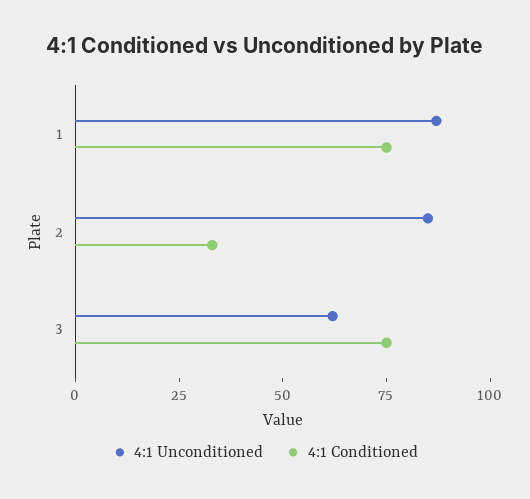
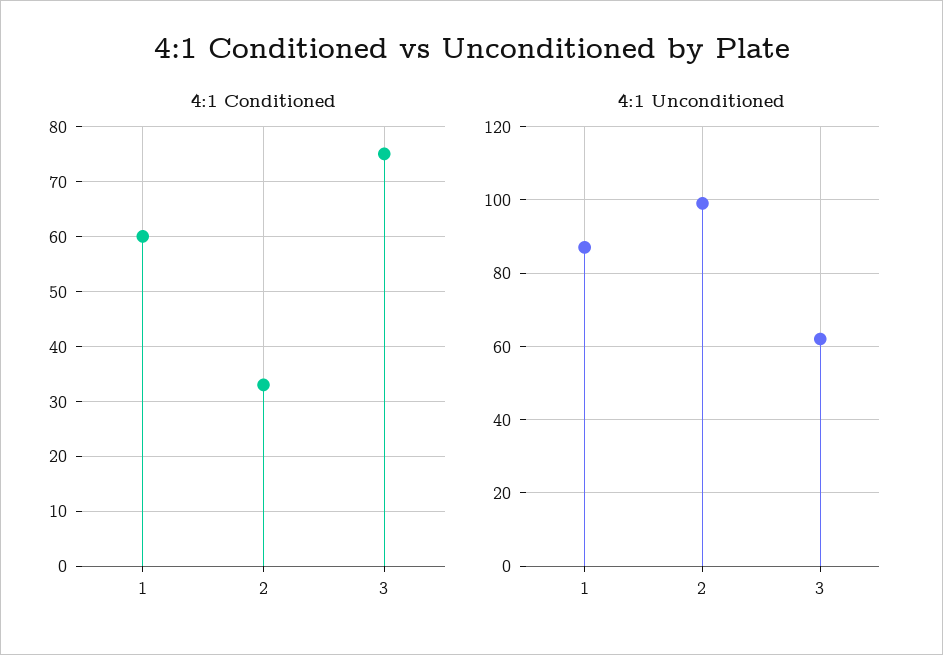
  {
    "4:1 Unconditioned": {
      "1": 85,
-     "2": 85,
+     "2": 100,
      "3": 60
    },
    "4:1 Conditioned": {
-     "1": 75,
+     "1": 60,
      "2": 35,
      "3": 75
    }
  }

